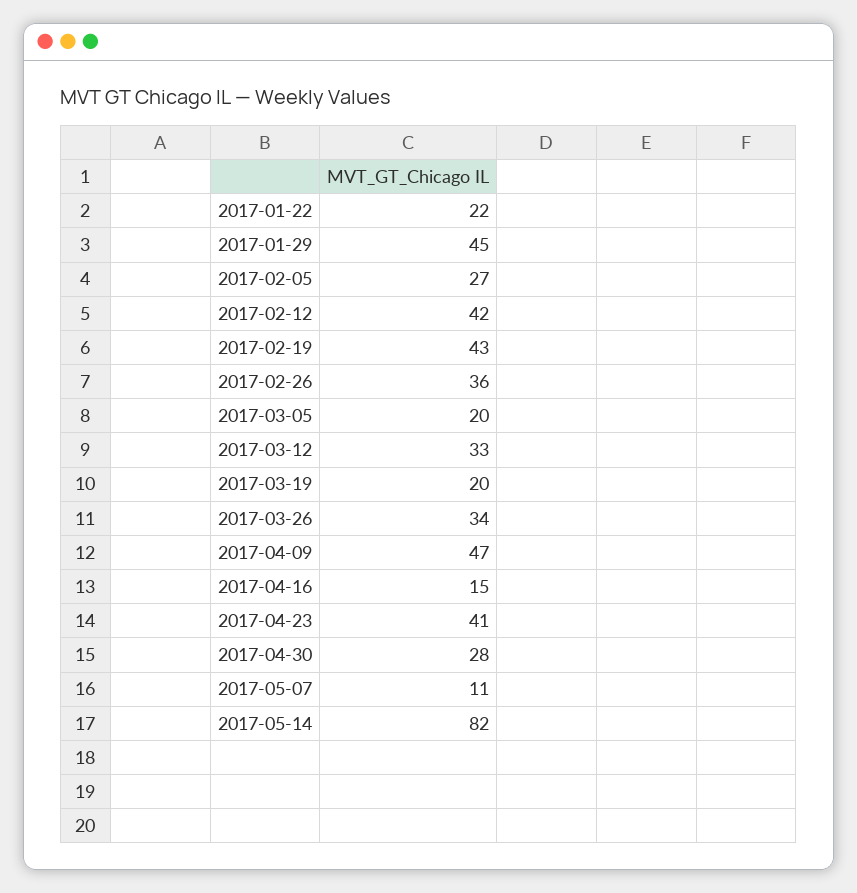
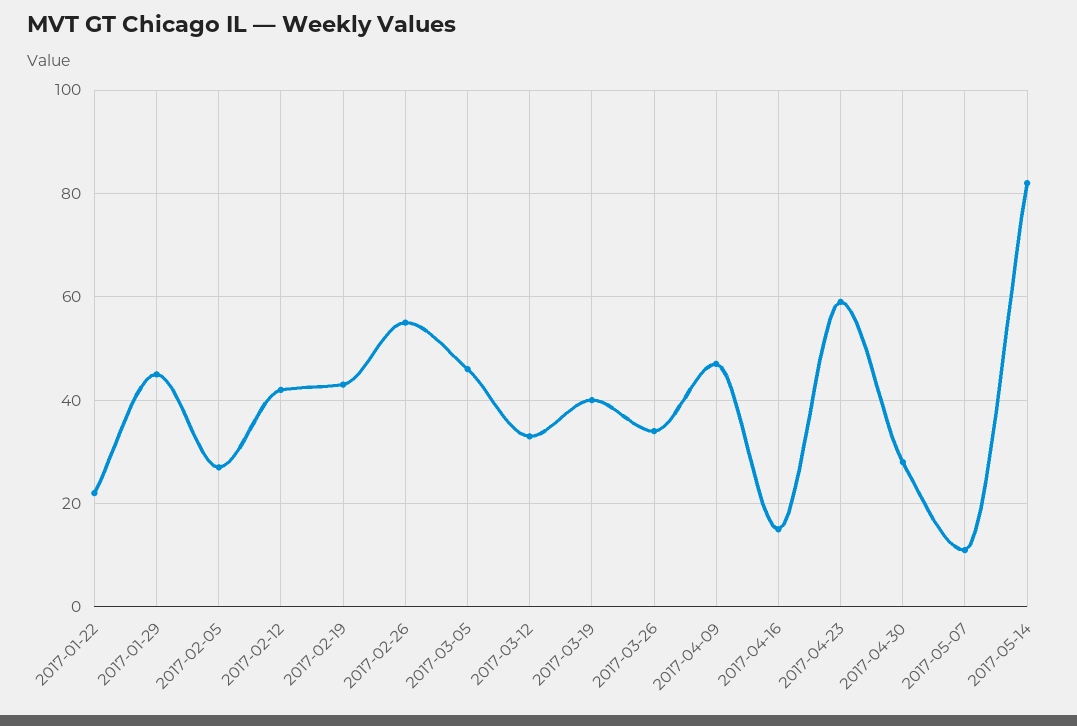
  {
    "2017-01-22": 22,
    "2017-01-29": 45,
    "2017-02-05": 27,
    "2017-02-12": 42,
    "2017-02-19": 43,
-   "2017-02-26": 36,
+   "2017-02-26": 55,
-   "2017-03-05": 20,
+   "2017-03-05": 45,
    "2017-03-12": 33,
-   "2017-03-19": 20,
+   "2017-03-19": 40,
    "2017-03-26": 34,
    "2017-04-09": 47,
    "2017-04-16": 15,
-   "2017-04-23": 41,
+   "2017-04-23": 60,
    "2017-04-30": 28,
    "2017-05-07": 11,
    "2017-05-14": 82
  }

